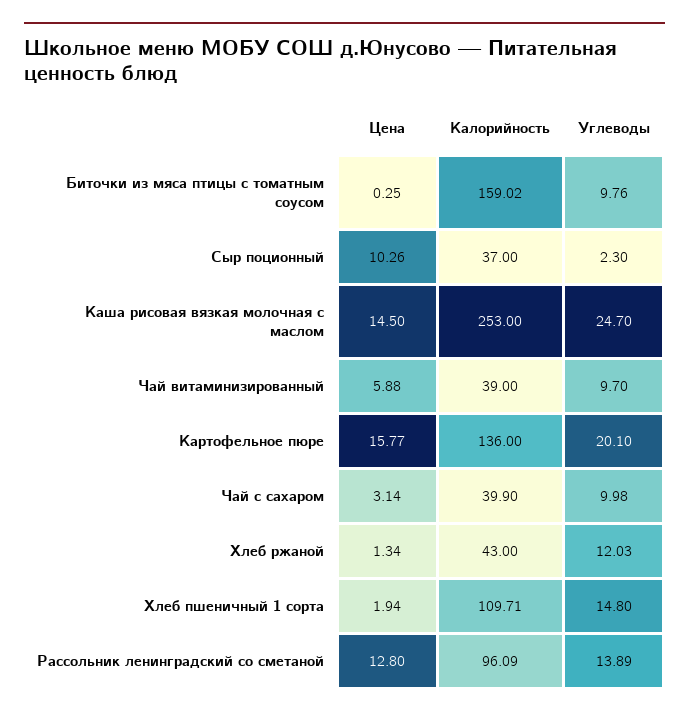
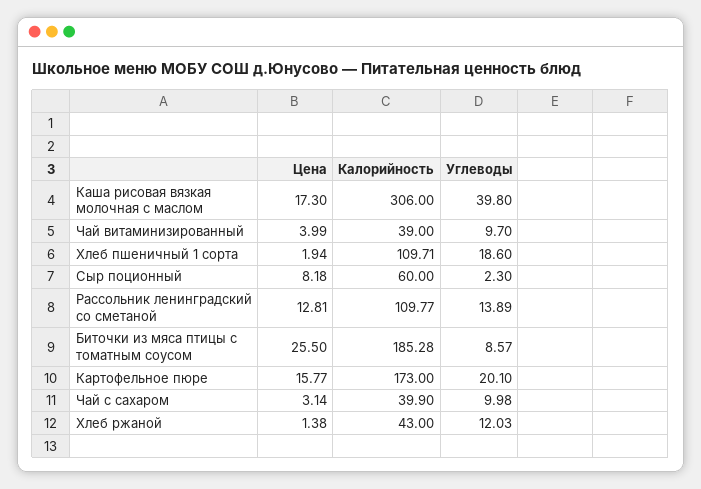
  {
    "Цена": {
-     "Биточки из мяса птицы с томатным соусом": 0.25,
+     "Биточки из мяса птицы с томатным соусом": 25.5,
-     "Сыр поционный": 10.26,
+     "Сыр поционный": 8.18,
-     "Каша рисовая вязкая молочная с маслом": 14.5,
+     "Каша рисовая вязкая молочная с маслом": 17.3,
-     "Чай витаминизированный": 5.88,
+     "Чай витаминизированный": 3.99,
      "Картофельное пюре": 15.77,
      "Чай с сахаром": 3.14,
-     "Хлеб ржаной": 1.34,
+     "Хлеб ржаной": 1.38,
      "Хлеб пшеничный 1 сорта": 1.94,
-     "Рассольник ленинградский со сметаной": 12.8
+     "Рассольник ленинградский со сметаной": 12.81
    },
    "Калорийность": {
-     "Биточки из мяса птицы с томатным соусом": 159.02,
+     "Биточки из мяса птицы с томатным соусом": 185.28,
-     "Сыр поционный": 37,
+     "Сыр поционный": 60,
-     "Каша рисовая вязкая молочная с маслом": 253,
+     "Каша рисовая вязкая молочная с маслом": 306,
      "Чай витаминизированный": 39,
-     "Картофельное пюре": 136,
+     "Картофельное пюре": 173,
      "Чай с сахаром": 39.9,
      "Хлеб ржаной": 43,
      "Хлеб пшеничный 1 сорта": 109.71,
-     "Рассольник ленинградский со сметаной": 96.09
+     "Рассольник ленинградский со сметаной": 109.77
    },
    "Углеводы": {
-     "Биточки из мяса птицы с томатным соусом": 9.76,
+     "Биточки из мяса птицы с томатным соусом": 8.57,
      "Сыр поционный": 2.3,
-     "Каша рисовая вязкая молочная с маслом": 24.7,
+     "Каша рисовая вязкая молочная с маслом": 39.8,
      "Чай витаминизированный": 9.7,
      "Картофельное пюре": 20.1,
      "Чай с сахаром": 9.98,
      "Хлеб ржаной": 12.03,
-     "Хлеб пшеничный 1 сорта": 14.8,
+     "Хлеб пшеничный 1 сорта": 18.6,
      "Рассольник ленинградский со сметаной": 13.89
    }
  }

